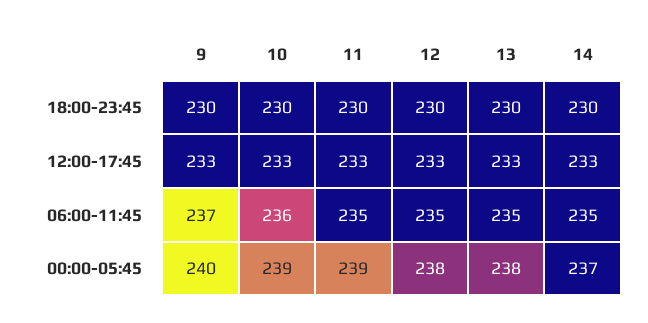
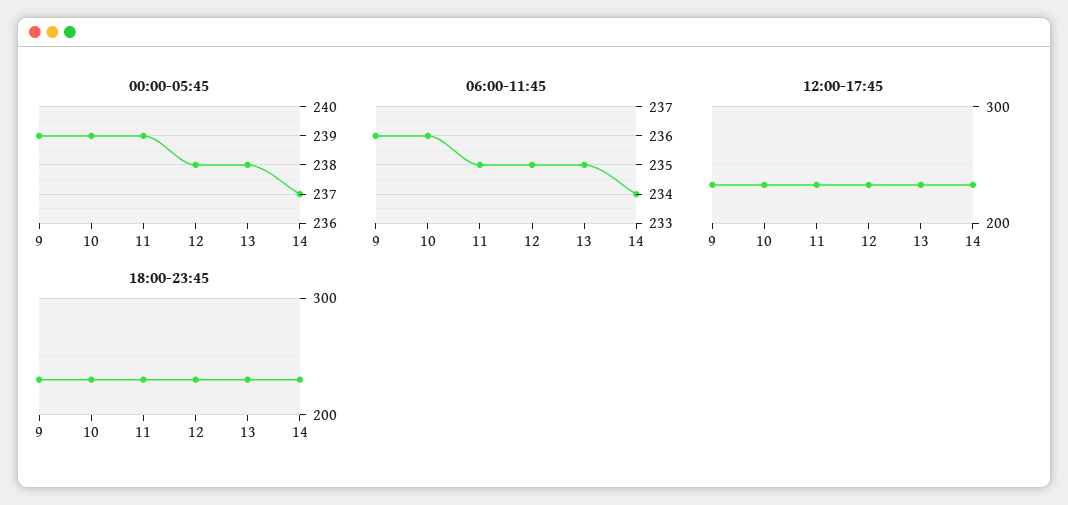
  {
    "18:00-23:45": {
      "9": 230,
      "10": 230,
      "11": 230,
      "12": 230,
      "13": 230,
      "14": 230
    },
    "12:00-17:45": {
      "9": 233,
      "10": 233,
      "11": 233,
      "12": 233,
      "13": 233,
      "14": 233
    },
    "06:00-11:45": {
-     "9": 237,
+     "9": 236,
      "10": 236,
      "11": 235,
      "12": 235,
      "13": 235,
-     "14": 235
+     "14": 234
    },
    "00:00-05:45": {
-     "9": 240,
+     "9": 239,
      "10": 239,
      "11": 239,
      "12": 238,
      "13": 238,
      "14": 237
    }
  }

